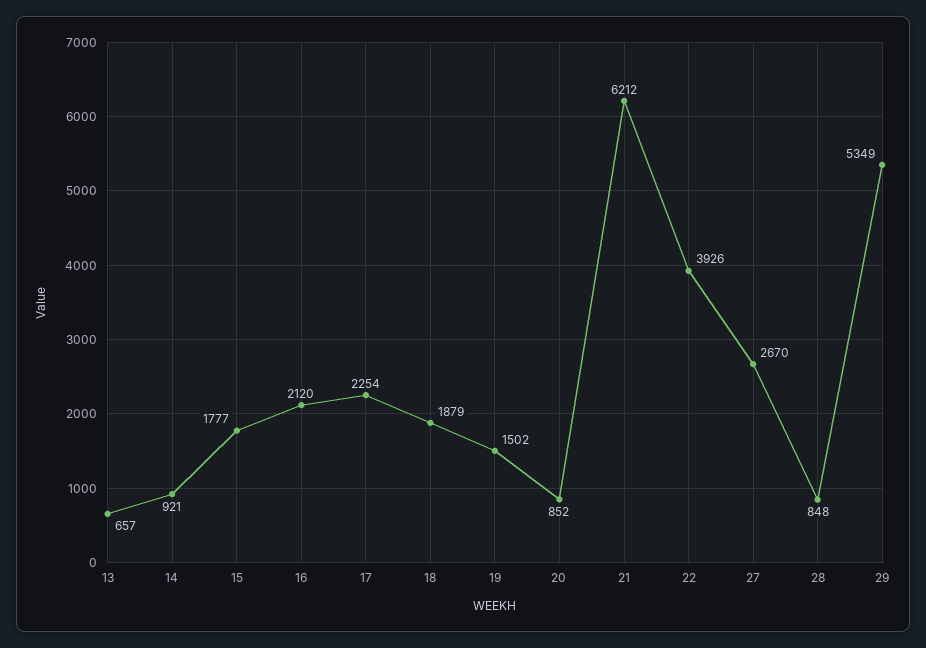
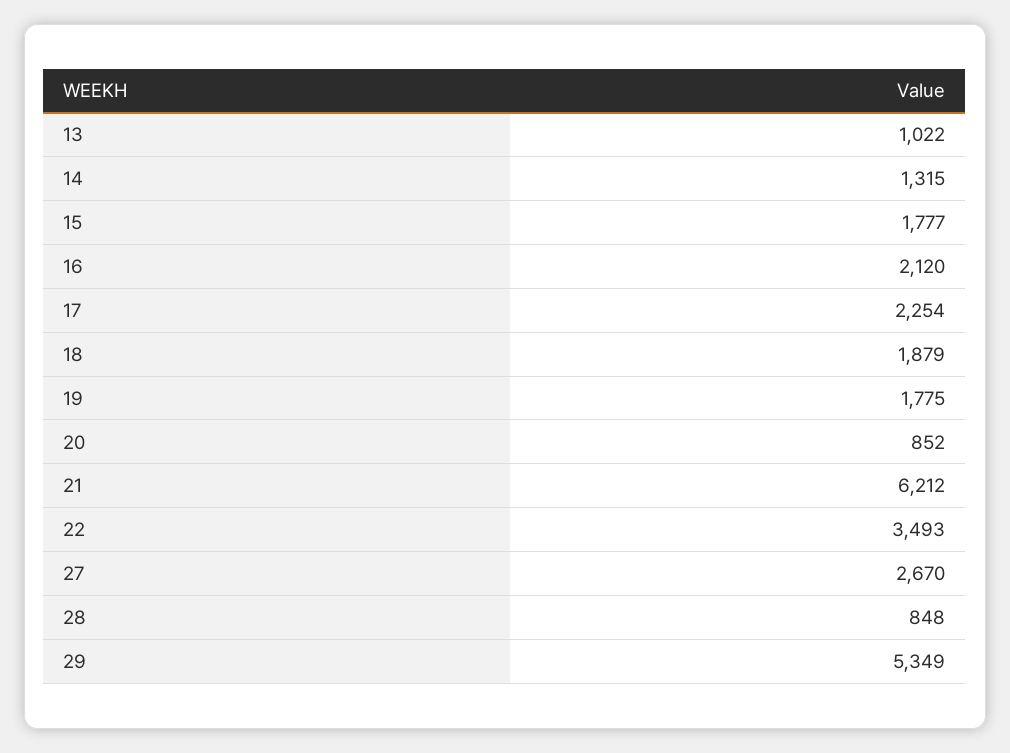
  {
-   "13": 657,
+   "13": 1022,
-   "14": 921,
+   "14": 1315,
    "15": 1777,
    "16": 2120,
    "17": 2254,
    "18": 1879,
-   "19": 1502,
+   "19": 1775,
    "20": 852,
    "21": 6212,
-   "22": 3926,
+   "22": 3493,
    "27": 2670,
    "28": 848,
    "29": 5349
  }

